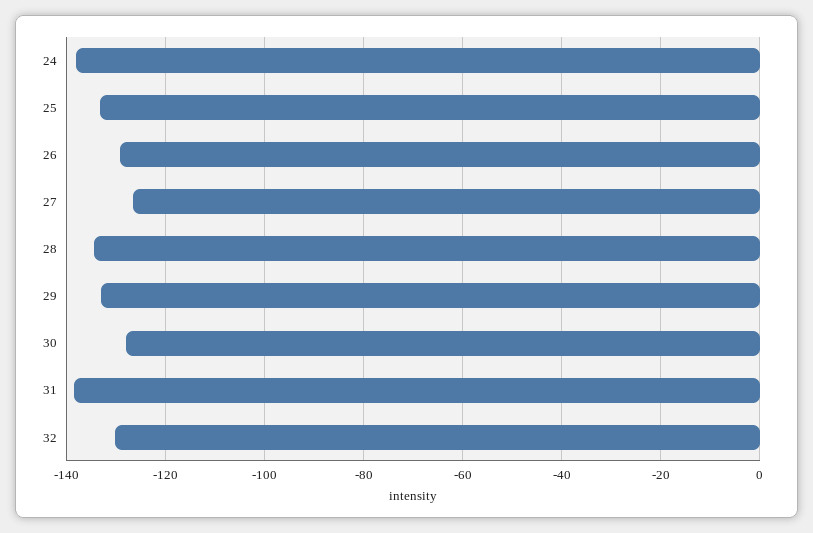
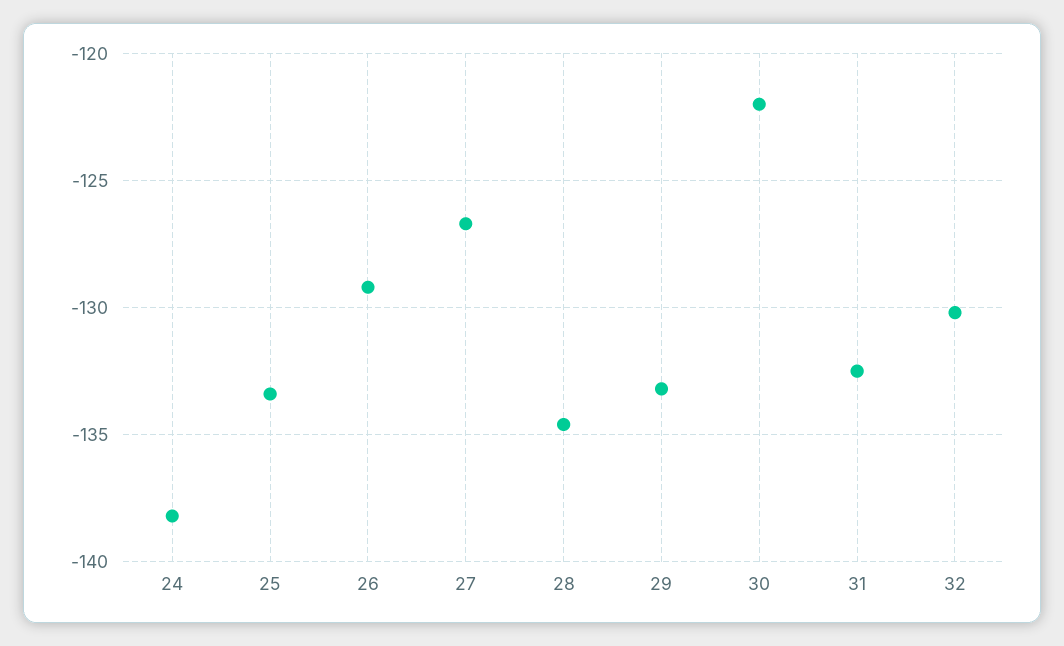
  {
    "24": -138,
    "25": -133.5,
    "26": -129,
    "27": -126.5,
    "28": -134.5,
    "29": -133,
-   "30": -128,
+   "30": -122,
-   "31": -138,
+   "31": -132.5,
    "32": -130
  }

